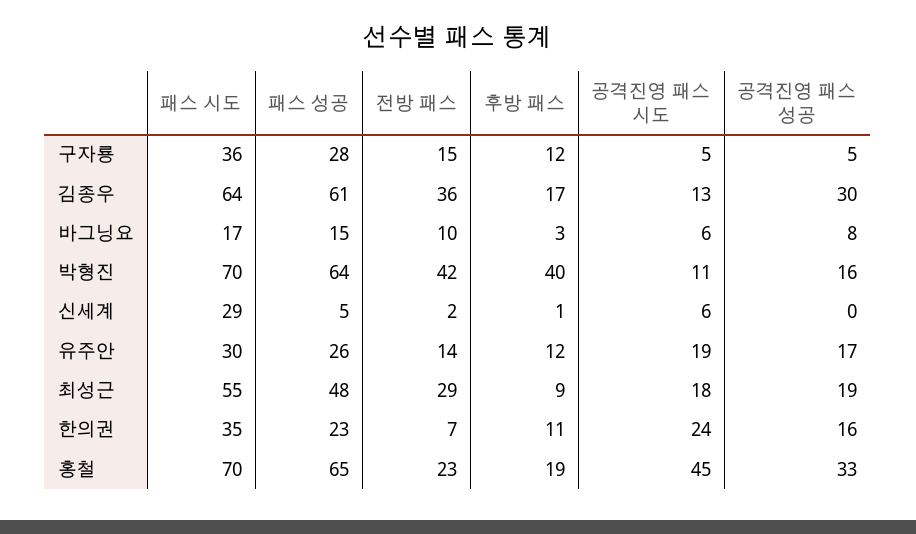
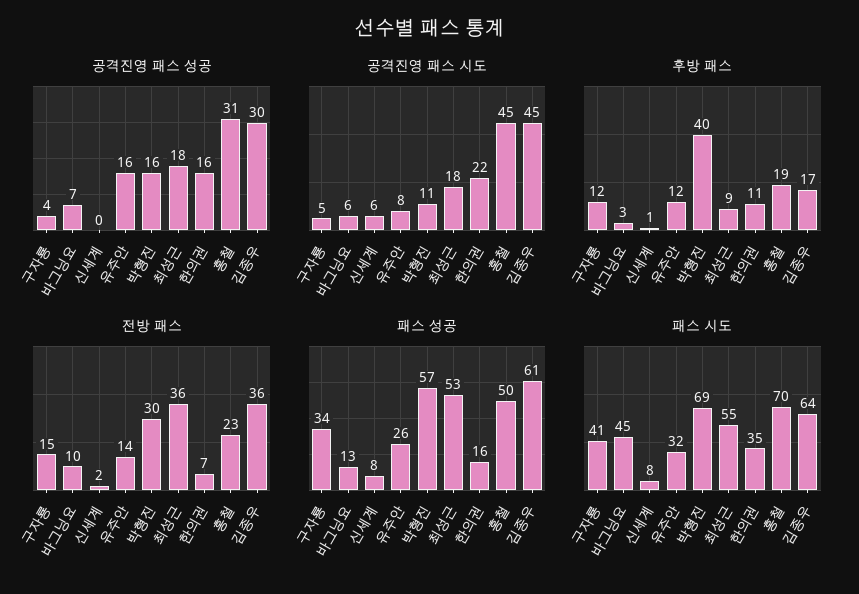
  {
    "패스 시도": {
-     "구자룡": 36,
+     "구자룡": 41,
      "김종우": 64,
-     "바그닝요": 17,
+     "바그닝요": 45,
-     "박형진": 70,
+     "박형진": 69,
-     "신세계": 29,
+     "신세계": 8,
-     "유주안": 30,
+     "유주안": 32,
      "최성근": 55,
      "한의권": 35,
      "홍철": 70
    },
    "패스 성공": {
-     "구자룡": 28,
+     "구자룡": 34,
      "김종우": 61,
-     "바그닝요": 15,
+     "바그닝요": 13,
-     "박형진": 64,
+     "박형진": 57,
-     "신세계": 5,
+     "신세계": 8,
      "유주안": 26,
-     "최성근": 48,
+     "최성근": 53,
-     "한의권": 23,
+     "한의권": 16,
-     "홍철": 65
+     "홍철": 50
    },
    "전방 패스": {
      "구자룡": 15,
      "김종우": 36,
      "바그닝요": 10,
-     "박형진": 42,
+     "박형진": 30,
      "신세계": 2,
      "유주안": 14,
-     "최성근": 29,
+     "최성근": 36,
      "한의권": 7,
      "홍철": 23
    },
    "후방 패스": {
      "구자룡": 12,
      "김종우": 17,
      "바그닝요": 3,
      "박형진": 40,
      "신세계": 1,
      "유주안": 12,
      "최성근": 9,
      "한의권": 11,
      "홍철": 19
    },
    "공격진영 패스 시도": {
      "구자룡": 5,
-     "김종우": 13,
+     "김종우": 45,
      "바그닝요": 6,
      "박형진": 11,
      "신세계": 6,
-     "유주안": 19,
+     "유주안": 8,
      "최성근": 18,
-     "한의권": 24,
+     "한의권": 22,
      "홍철": 45
    },
    "공격진영 패스 성공": {
-     "구자룡": 5,
+     "구자룡": 4,
      "김종우": 30,
-     "바그닝요": 8,
+     "바그닝요": 7,
      "박형진": 16,
      "신세계": 0,
-     "유주안": 17,
+     "유주안": 16,
-     "최성근": 19,
+     "최성근": 18,
      "한의권": 16,
-     "홍철": 33
+     "홍철": 31
    }
  }

